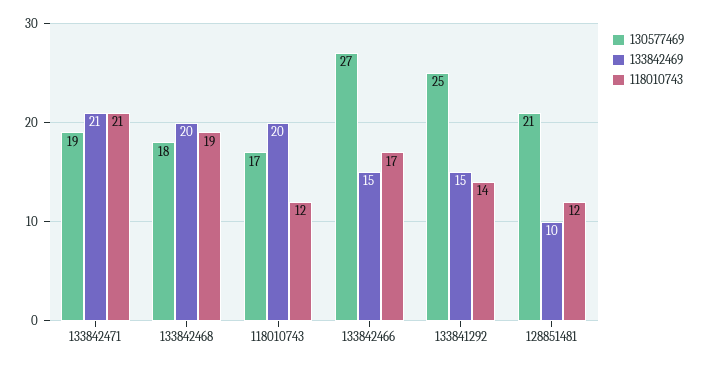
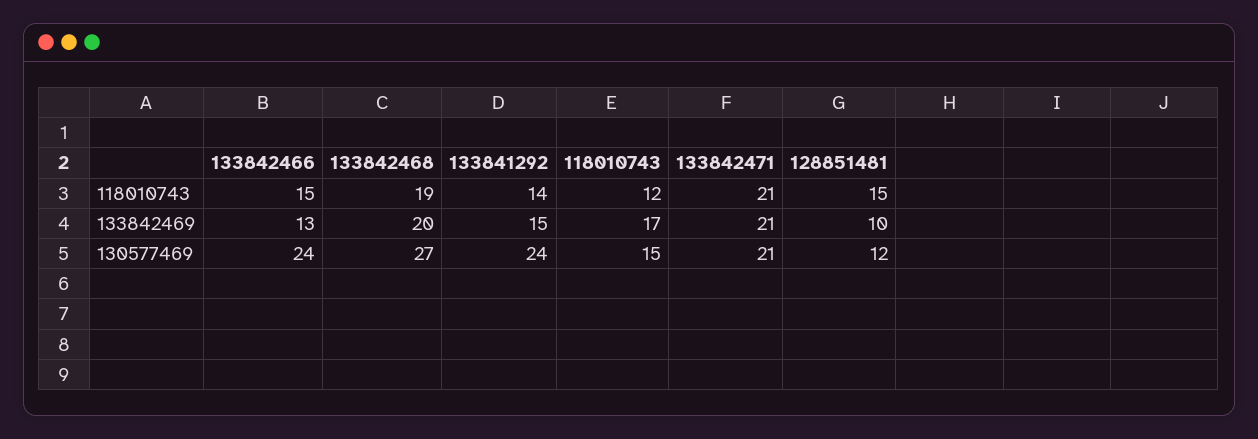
  {
    "130577469": {
-     "133842471": 19,
+     "133842471": 21,
-     "133842468": 18,
+     "133842468": 27,
-     "118010743": 17,
+     "118010743": 15,
-     "133842466": 27,
+     "133842466": 24,
-     "133841292": 25,
+     "133841292": 24,
-     "128851481": 21
+     "128851481": 12
    },
    "133842469": {
      "133842471": 21,
      "133842468": 20,
-     "118010743": 20,
+     "118010743": 17,
-     "133842466": 15,
+     "133842466": 13,
      "133841292": 15,
      "128851481": 10
    },
    "118010743": {
      "133842471": 21,
      "133842468": 19,
      "118010743": 12,
-     "133842466": 17,
+     "133842466": 15,
      "133841292": 14,
-     "128851481": 12
+     "128851481": 15
    }
  }

